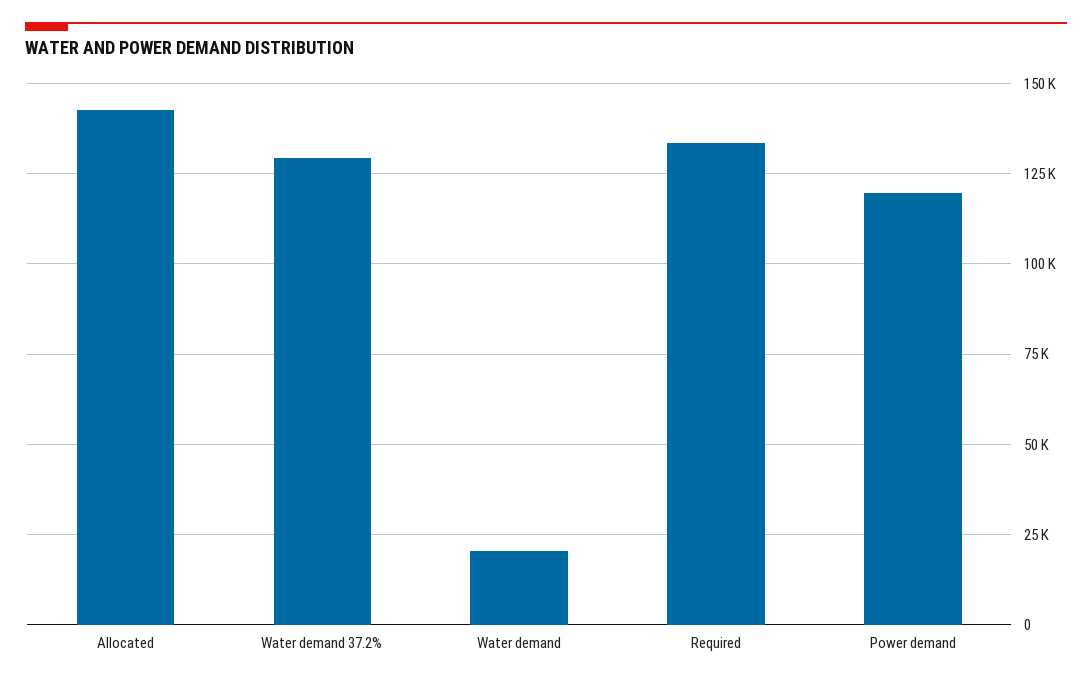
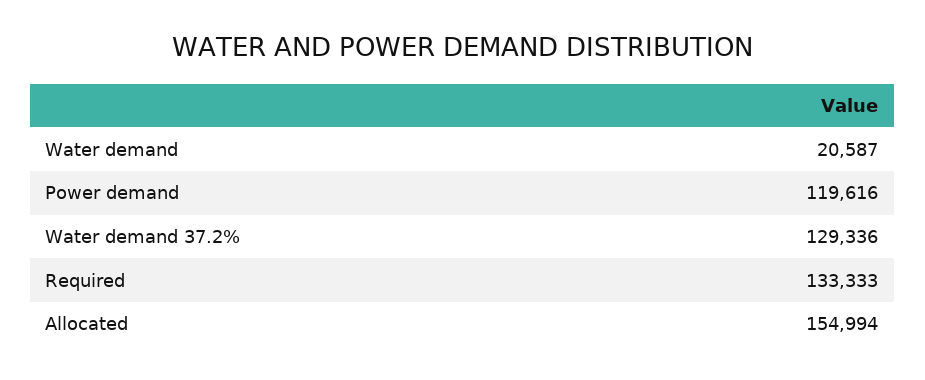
  {
-   "Allocated": 142500,
+   "Allocated": 154994,
    "Water demand 37.2%": 129336,
    "Water demand": 20587,
    "Required": 133333,
    "Power demand": 119616
  }

